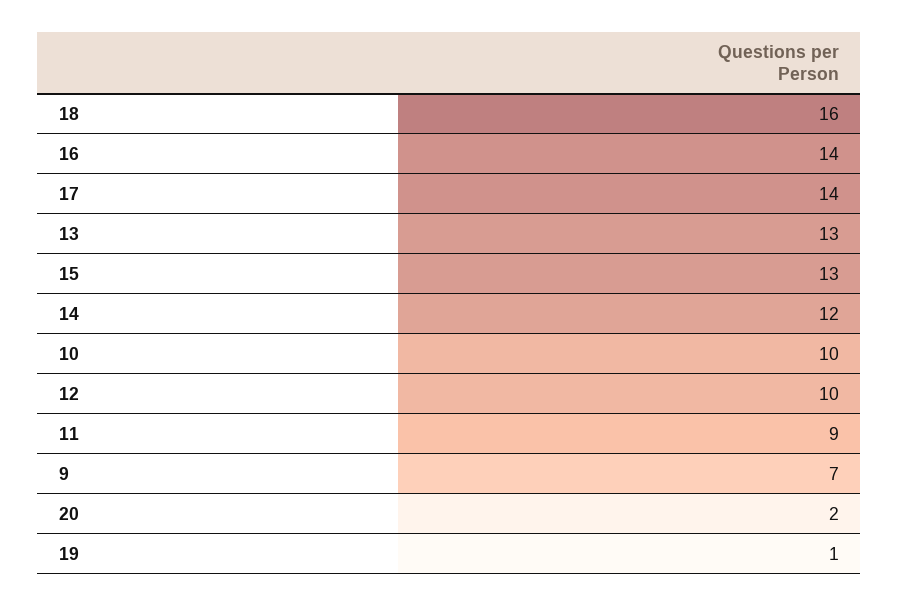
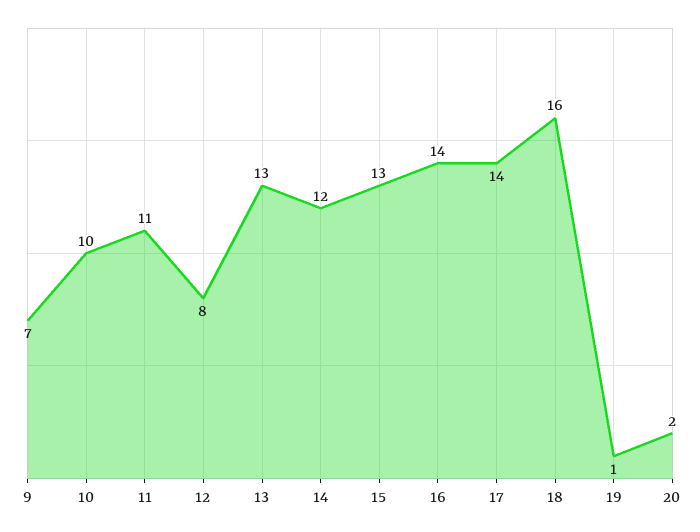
  {
    "18": 16,
    "16": 14,
    "17": 14,
    "13": 13,
    "15": 13,
    "14": 12,
    "10": 10,
-   "12": 10,
+   "12": 8,
-   "11": 9,
+   "11": 11,
    "9": 7,
    "20": 2,
    "19": 1
  }

